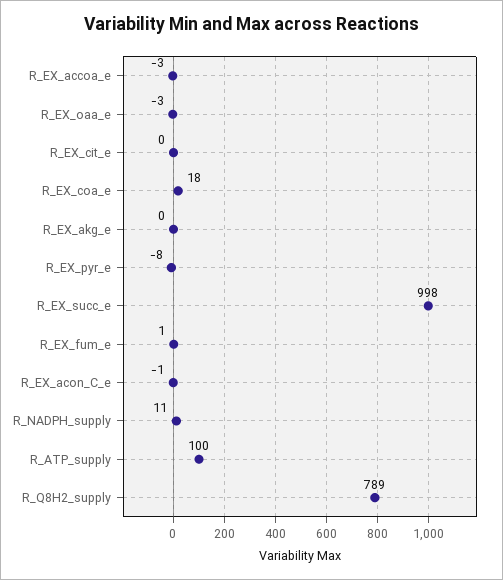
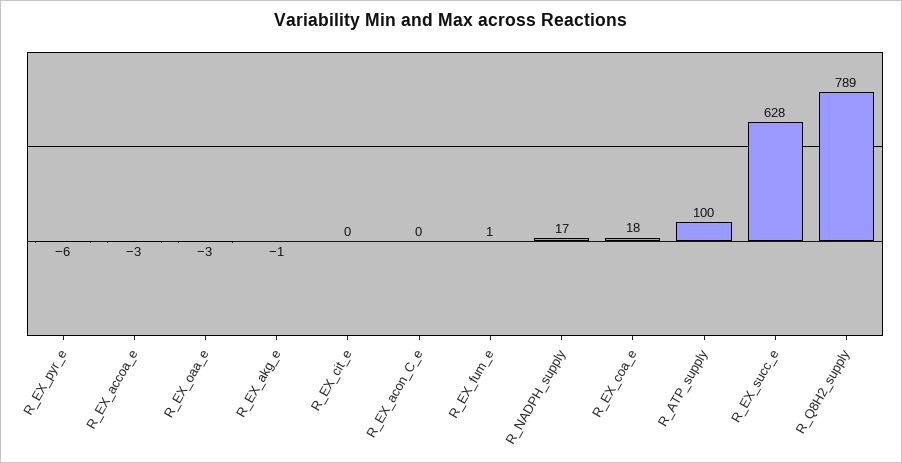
  {
    "R_EX_accoa_e": -3,
    "R_EX_oaa_e": -3,
    "R_EX_cit_e": 0,
    "R_EX_coa_e": 18,
-   "R_EX_akg_e": 0,
+   "R_EX_akg_e": -1,
-   "R_EX_pyr_e": -8,
+   "R_EX_pyr_e": -6,
-   "R_EX_succ_e": 998,
+   "R_EX_succ_e": 628,
    "R_EX_fum_e": 1,
-   "R_EX_acon_C_e": -1,
+   "R_EX_acon_C_e": 0,
-   "R_NADPH_supply": 11,
+   "R_NADPH_supply": 17,
    "R_ATP_supply": 100,
    "R_Q8H2_supply": 789
  }

